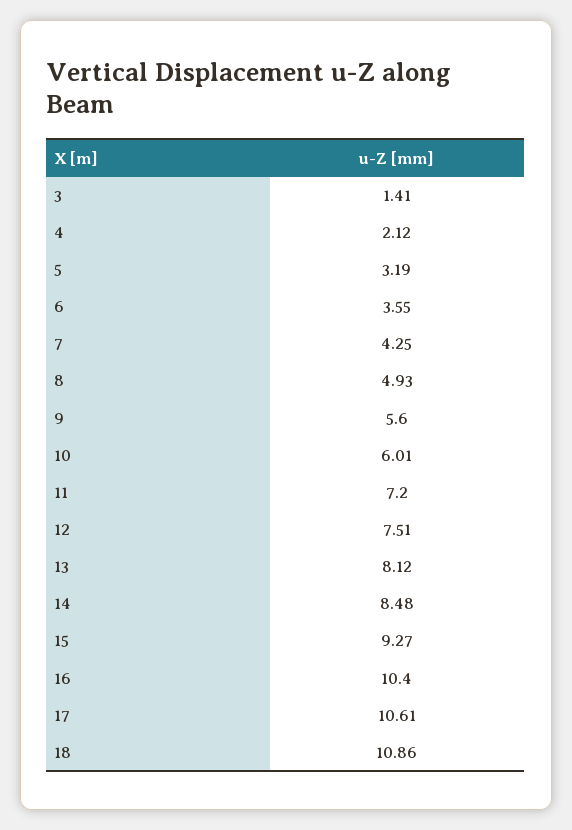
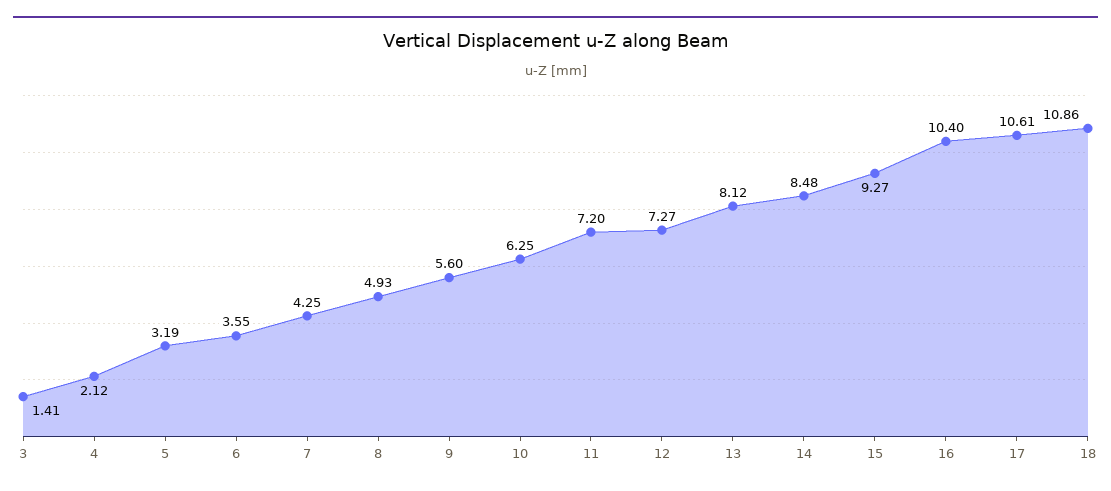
  {
    "3": 1.41,
    "4": 2.12,
    "5": 3.19,
    "6": 3.55,
    "7": 4.25,
    "8": 4.93,
    "9": 5.6,
-   "10": 6.01,
+   "10": 6.25,
    "11": 7.2,
-   "12": 7.51,
+   "12": 7.27,
    "13": 8.12,
    "14": 8.48,
    "15": 9.27,
    "16": 10.4,
    "17": 10.61,
    "18": 10.86
  }

